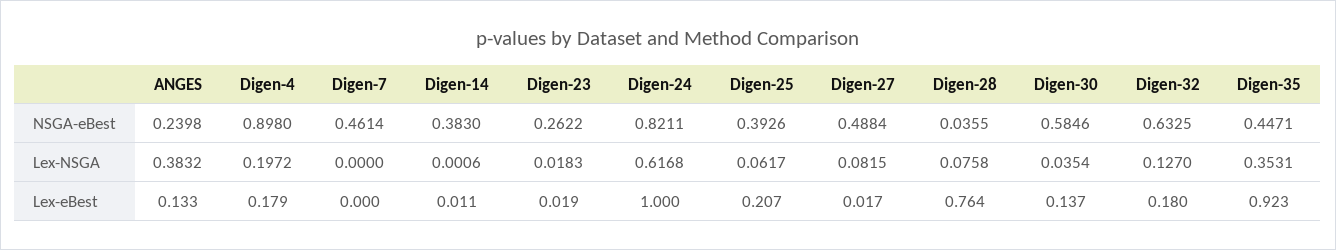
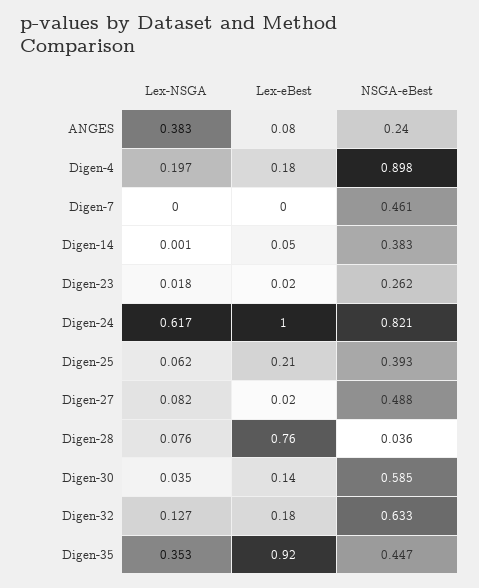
  {
    "ANGES": {
      "NSGA-eBest": 0.2398,
      "Lex-NSGA": 0.3832,
-     "Lex-eBest": 0.133
+     "Lex-eBest": 0.08
    },
    "Digen-4": {
      "NSGA-eBest": 0.898,
      "Lex-NSGA": 0.1972,
      "Lex-eBest": 0.179
    },
    "Digen-7": {
      "NSGA-eBest": 0.4614,
      "Lex-NSGA": 0,
      "Lex-eBest": 0
    },
    "Digen-14": {
      "NSGA-eBest": 0.383,
      "Lex-NSGA": 0.0006,
-     "Lex-eBest": 0.011
+     "Lex-eBest": 0.05
    },
    "Digen-23": {
      "NSGA-eBest": 0.2622,
      "Lex-NSGA": 0.0183,
      "Lex-eBest": 0.019
    },
    "Digen-24": {
      "NSGA-eBest": 0.8211,
      "Lex-NSGA": 0.6168,
      "Lex-eBest": 1
    },
    "Digen-25": {
      "NSGA-eBest": 0.3926,
      "Lex-NSGA": 0.0617,
      "Lex-eBest": 0.207
    },
    "Digen-27": {
      "NSGA-eBest": 0.4884,
      "Lex-NSGA": 0.0815,
      "Lex-eBest": 0.017
    },
    "Digen-28": {
      "NSGA-eBest": 0.0355,
      "Lex-NSGA": 0.0758,
      "Lex-eBest": 0.764
    },
    "Digen-30": {
      "NSGA-eBest": 0.5846,
      "Lex-NSGA": 0.0354,
      "Lex-eBest": 0.137
    },
    "Digen-32": {
      "NSGA-eBest": 0.6325,
      "Lex-NSGA": 0.127,
      "Lex-eBest": 0.18
    },
    "Digen-35": {
      "NSGA-eBest": 0.4471,
      "Lex-NSGA": 0.3531,
      "Lex-eBest": 0.923
    }
  }

